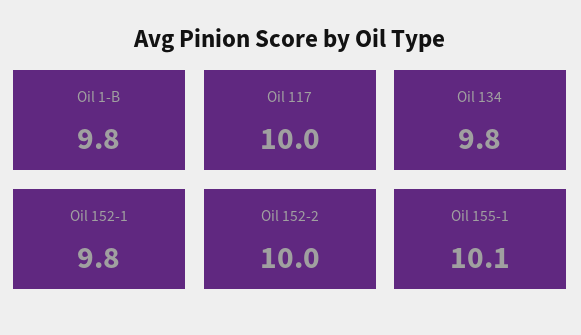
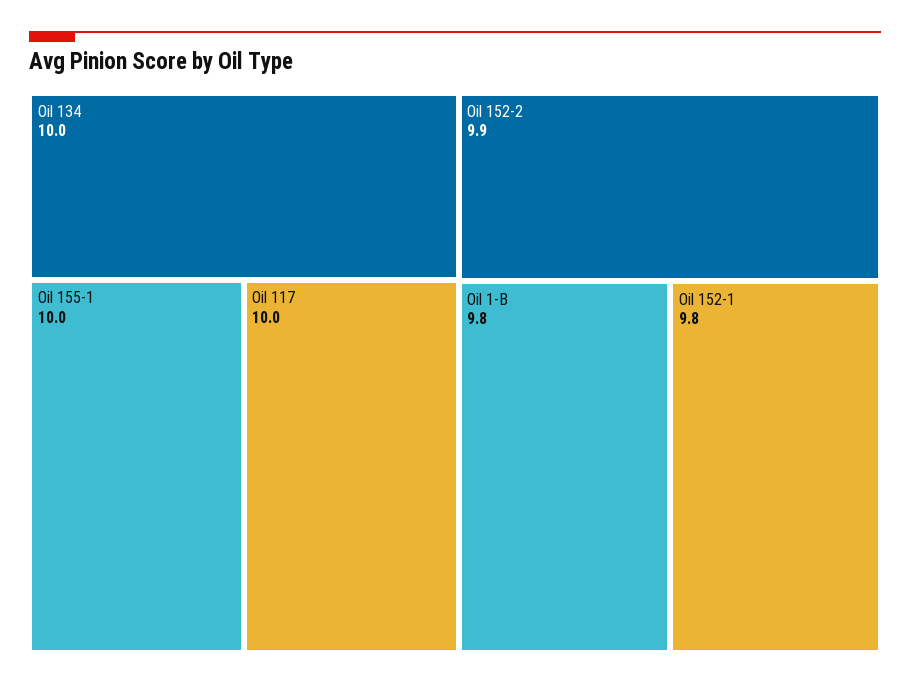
  {
    "Oil 1-B": 9.8,
    "Oil 117": 10,
-   "Oil 134": 9.8,
+   "Oil 134": 10,
    "Oil 152-1": 9.8,
-   "Oil 152-2": 10,
+   "Oil 152-2": 9.9,
-   "Oil 155-1": 10.1
+   "Oil 155-1": 10
  }

